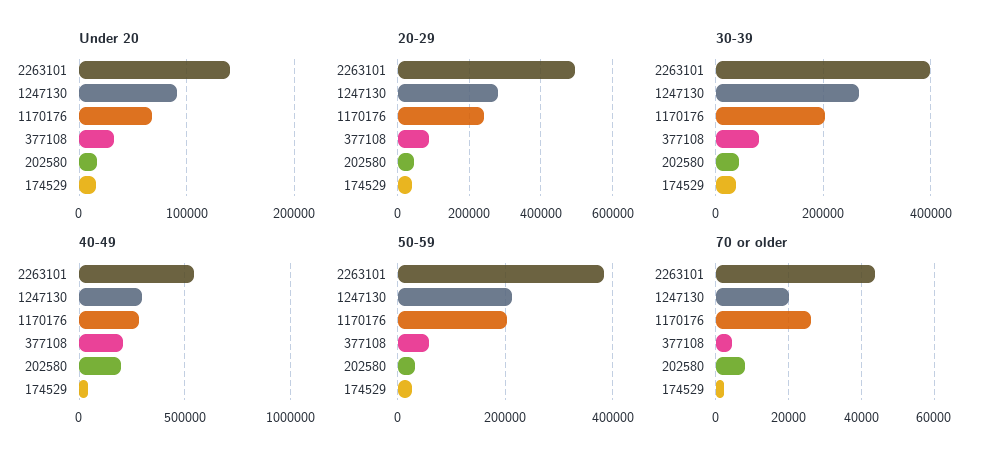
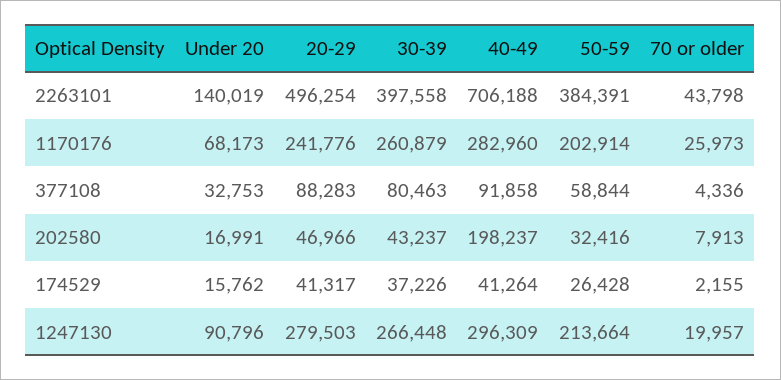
  {
    "Under 20": {
      "2263101": 140019,
      "1247130": 90796,
      "1170176": 68173,
      "377108": 32753,
      "202580": 16991,
      "174529": 15762
    },
    "20-29": {
      "2263101": 496254,
      "1247130": 279503,
      "1170176": 241776,
      "377108": 88283,
      "202580": 46966,
      "174529": 41317
    },
    "30-39": {
      "2263101": 397558,
      "1247130": 266448,
-     "1170176": 200000,
+     "1170176": 260879,
      "377108": 80463,
      "202580": 43237,
      "174529": 37226
    },
    "40-49": {
-     "2263101": 550000,
+     "2263101": 706188,
      "1247130": 296309,
      "1170176": 282960,
-     "377108": 200000,
+     "377108": 91858,
      "202580": 198237,
      "174529": 41264
    },
    "50-59": {
      "2263101": 384391,
      "1247130": 213664,
      "1170176": 202914,
      "377108": 58844,
      "202580": 32416,
      "174529": 26428
    },
    "70 or older": {
      "2263101": 43798,
      "1247130": 19957,
      "1170176": 25973,
      "377108": 4336,
      "202580": 7913,
      "174529": 2155
    }
  }

